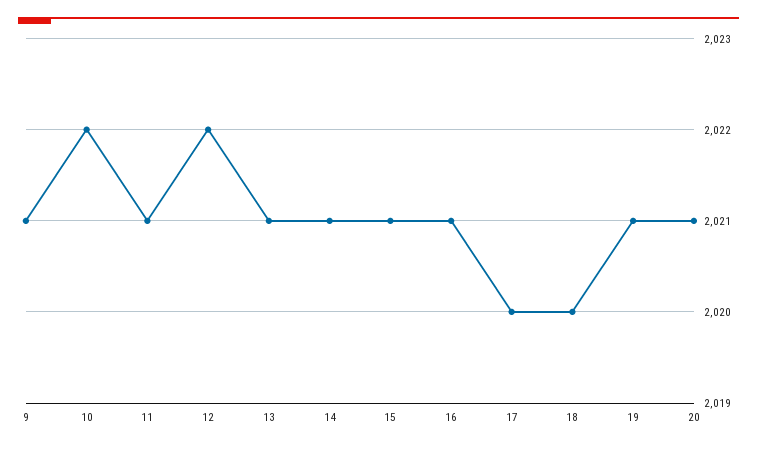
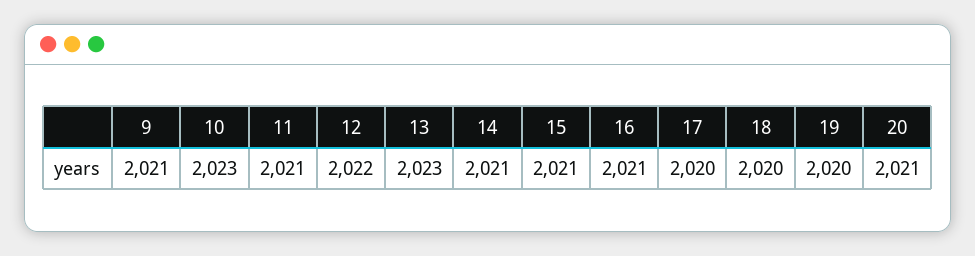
  {
    "9": 2021,
-   "10": 2022,
+   "10": 2023,
    "11": 2021,
    "12": 2022,
-   "13": 2021,
+   "13": 2023,
    "14": 2021,
    "15": 2021,
    "16": 2021,
    "17": 2020,
    "18": 2020,
-   "19": 2021,
+   "19": 2020,
    "20": 2021
  }

